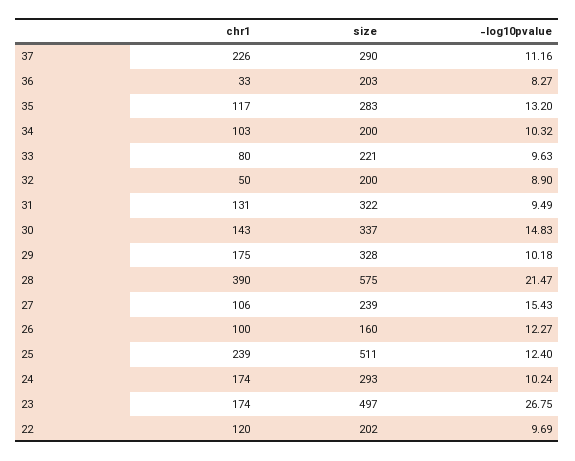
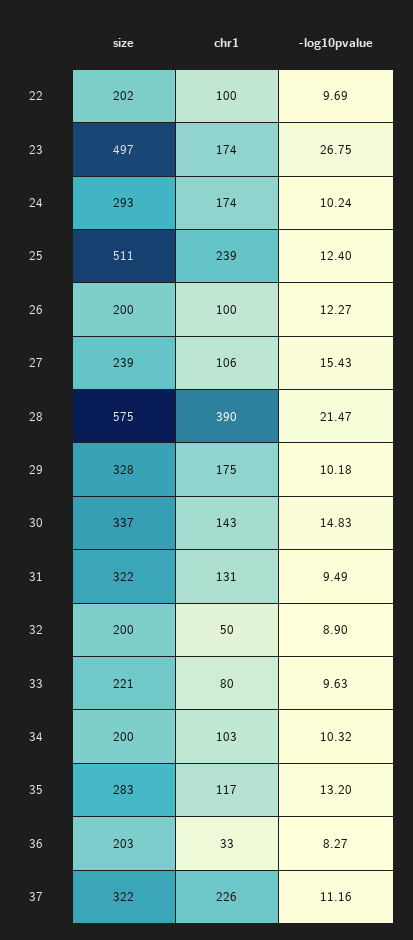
  {
    "chr1": {
      "37": 226,
      "36": 33,
      "35": 117,
      "34": 103,
      "33": 80,
      "32": 50,
      "31": 131,
      "30": 143,
      "29": 175,
      "28": 390,
      "27": 106,
      "26": 100,
      "25": 239,
      "24": 174,
      "23": 174,
-     "22": 120
+     "22": 100
    },
    "size": {
-     "37": 290,
+     "37": 322,
      "36": 203,
      "35": 283,
      "34": 200,
      "33": 221,
      "32": 200,
      "31": 322,
      "30": 337,
      "29": 328,
      "28": 575,
      "27": 239,
-     "26": 160,
+     "26": 200,
      "25": 511,
      "24": 293,
      "23": 497,
      "22": 202
    },
    "-log10pvalue": {
      "37": 11.16,
      "36": 8.27,
      "35": 13.2,
      "34": 10.32,
      "33": 9.63,
      "32": 8.9,
      "31": 9.49,
      "30": 14.83,
      "29": 10.18,
      "28": 21.47,
      "27": 15.43,
      "26": 12.27,
      "25": 12.4,
      "24": 10.24,
      "23": 26.75,
      "22": 9.69
    }
  }

